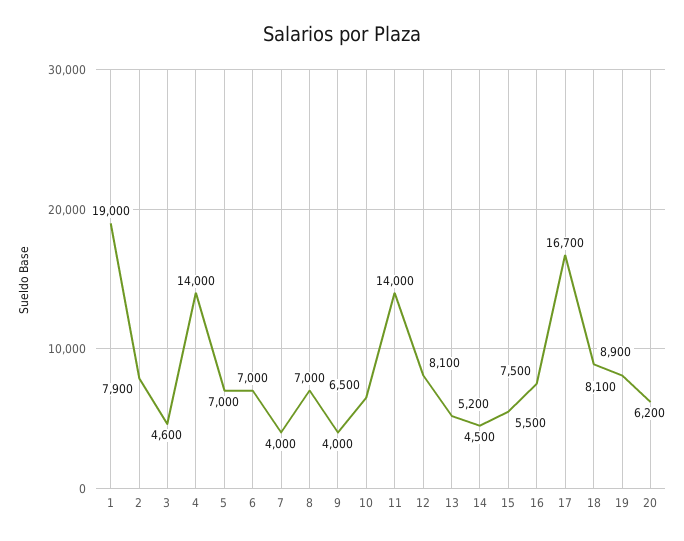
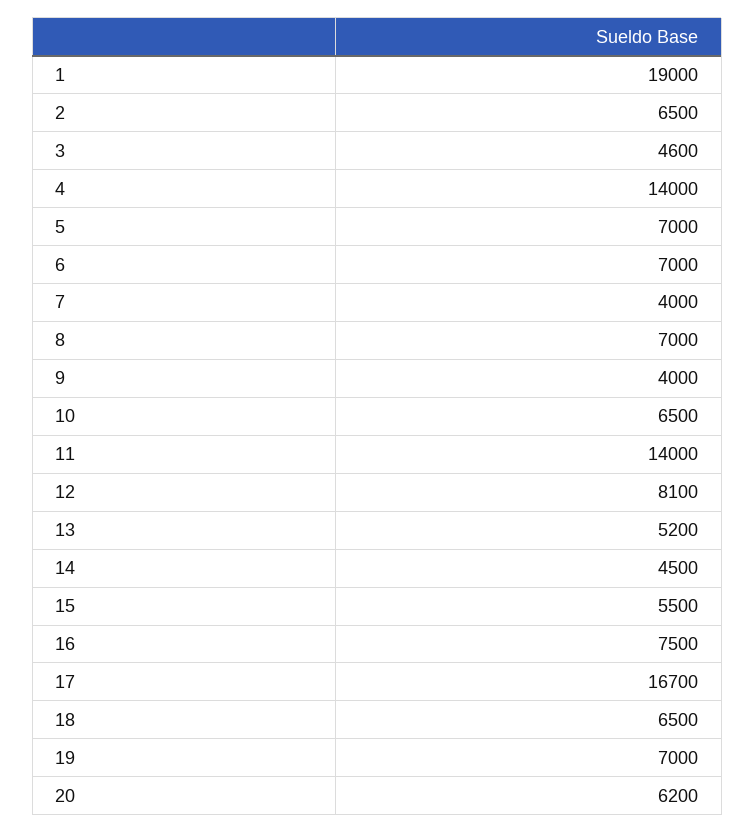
  {
    "1": 19000,
-   "2": 7900,
+   "2": 6500,
    "3": 4600,
    "4": 14000,
    "5": 7000,
    "6": 7000,
    "7": 4000,
    "8": 7000,
    "9": 4000,
    "10": 6500,
    "11": 14000,
    "12": 8100,
    "13": 5200,
    "14": 4500,
    "15": 5500,
    "16": 7500,
    "17": 16700,
-   "18": 8900,
+   "18": 6500,
-   "19": 8100,
+   "19": 7000,
    "20": 6200
  }

